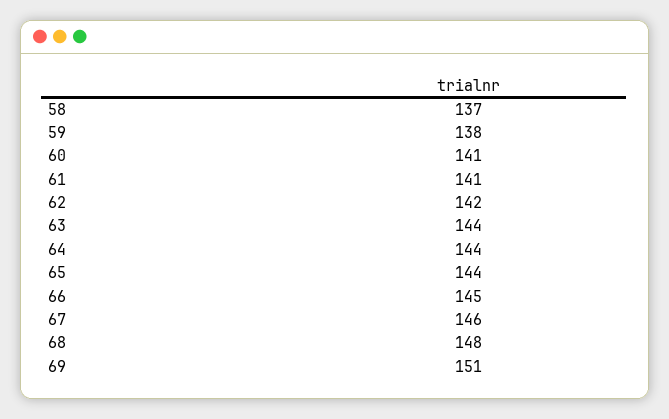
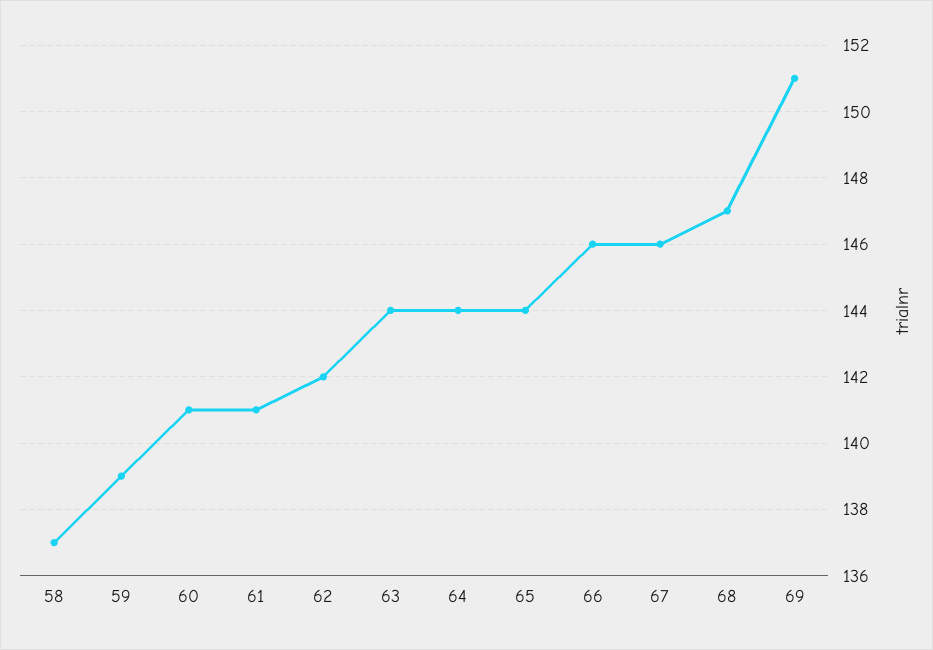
  {
    "58": 137,
-   "59": 138,
+   "59": 139,
    "60": 141,
    "61": 141,
    "62": 142,
    "63": 144,
    "64": 144,
    "65": 144,
-   "66": 145,
+   "66": 146,
    "67": 146,
-   "68": 148,
+   "68": 147,
    "69": 151
  }

